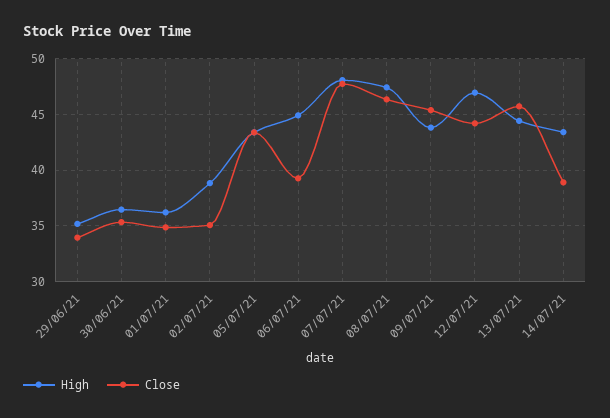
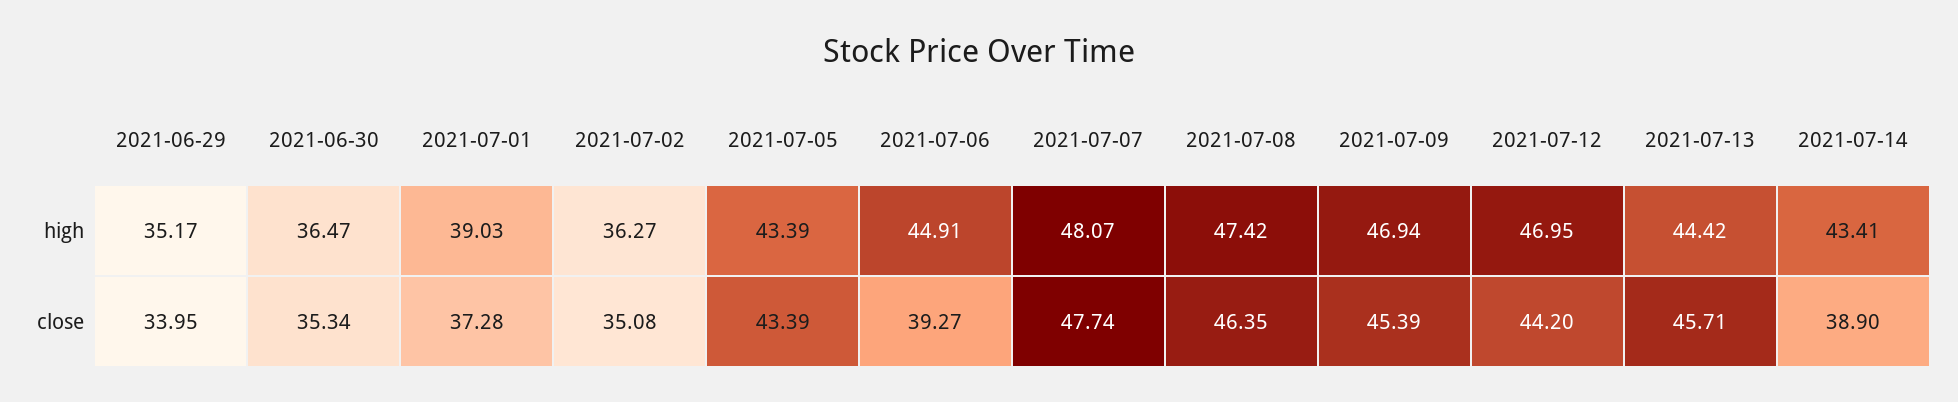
  {
    "High": {
      "29/06/21": 35.17,
      "30/06/21": 36.47,
-     "01/07/21": 36,
+     "01/07/21": 39.03,
-     "02/07/21": 39,
+     "02/07/21": 36.27,
      "05/07/21": 43.39,
      "06/07/21": 44.91,
      "07/07/21": 48.07,
      "08/07/21": 47.42,
-     "09/07/21": 44,
+     "09/07/21": 46.94,
      "12/07/21": 46.95,
      "13/07/21": 44.42,
      "14/07/21": 43.41
    },
    "Close": {
      "29/06/21": 33.95,
      "30/06/21": 35.34,
-     "01/07/21": 35,
+     "01/07/21": 37.28,
      "02/07/21": 35.08,
      "05/07/21": 43.39,
      "06/07/21": 39.27,
      "07/07/21": 47.74,
      "08/07/21": 46.35,
      "09/07/21": 45.39,
      "12/07/21": 44.2,
      "13/07/21": 45.71,
      "14/07/21": 38.9
    }
  }

